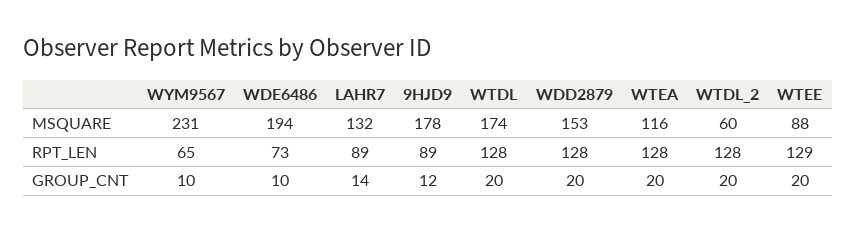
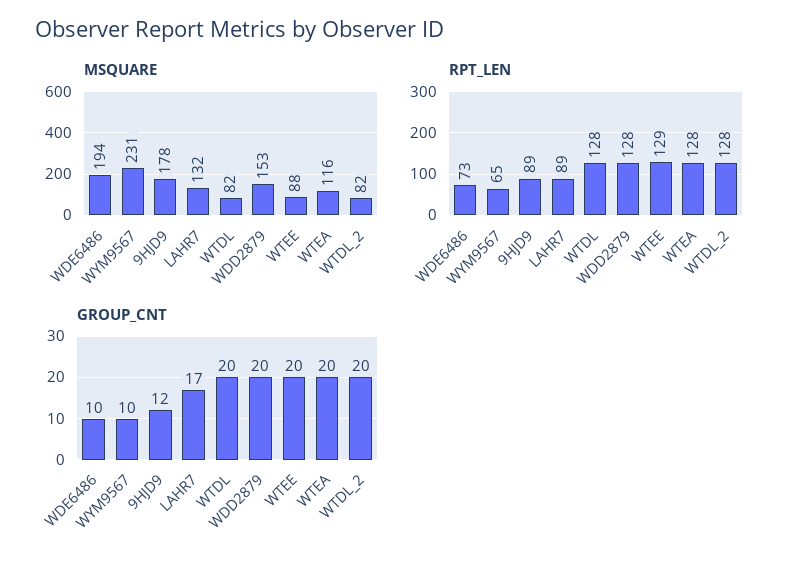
  {
    "MSQUARE": {
      "WYM9567": 231,
      "WDE6486": 194,
      "LAHR7": 132,
      "9HJD9": 178,
-     "WTDL": 174,
+     "WTDL": 82,
      "WDD2879": 153,
      "WTEA": 116,
-     "WTDL_2": 60,
+     "WTDL_2": 82,
      "WTEE": 88
    },
    "RPT_LEN": {
      "WYM9567": 65,
      "WDE6486": 73,
      "LAHR7": 89,
      "9HJD9": 89,
      "WTDL": 128,
      "WDD2879": 128,
      "WTEA": 128,
      "WTDL_2": 128,
      "WTEE": 129
    },
    "GROUP_CNT": {
      "WYM9567": 10,
      "WDE6486": 10,
-     "LAHR7": 14,
+     "LAHR7": 17,
      "9HJD9": 12,
      "WTDL": 20,
      "WDD2879": 20,
      "WTEA": 20,
      "WTDL_2": 20,
      "WTEE": 20
    }
  }

